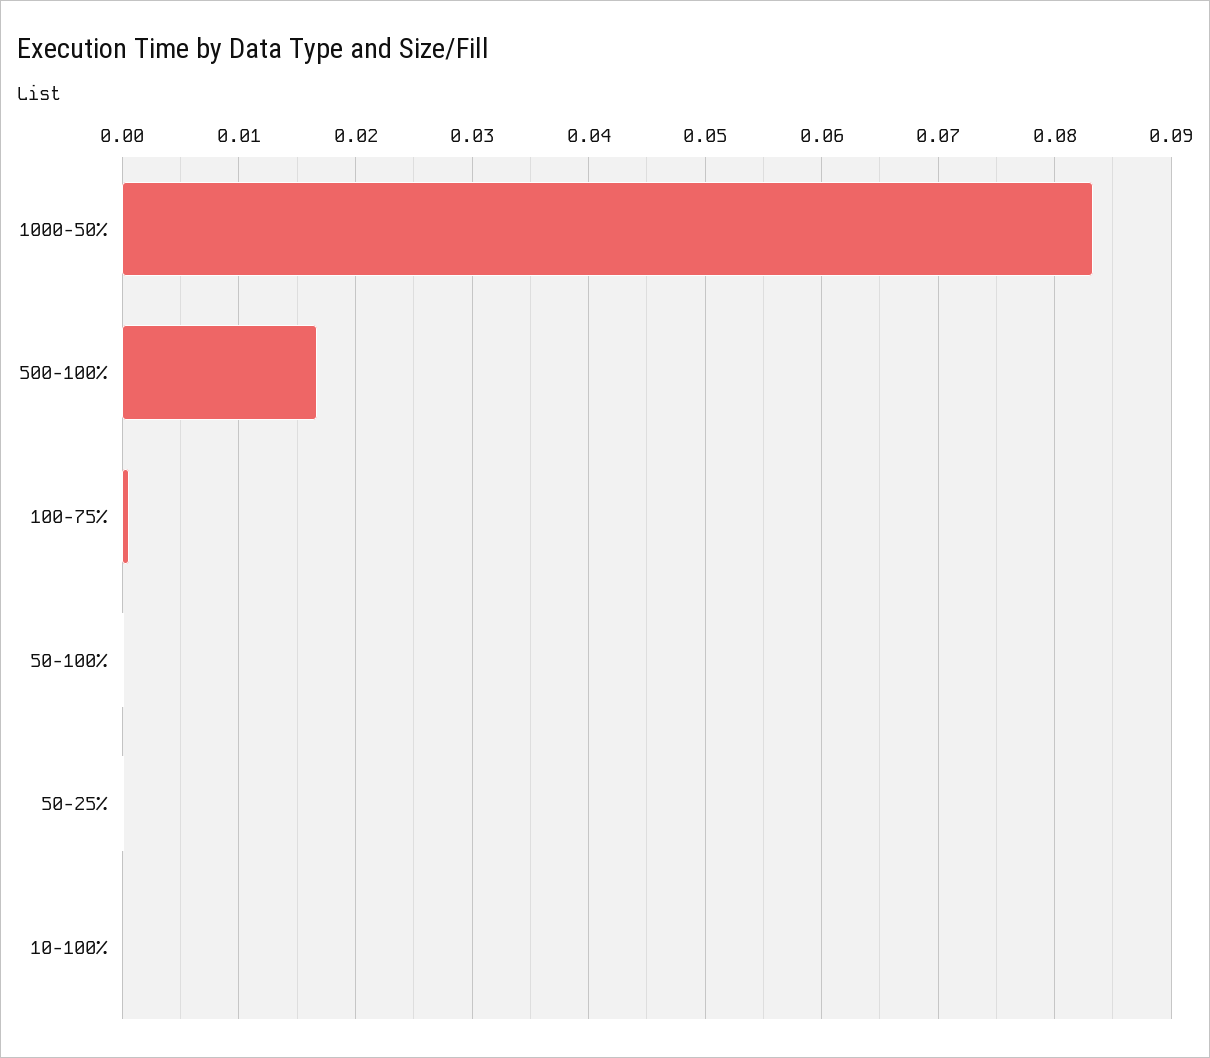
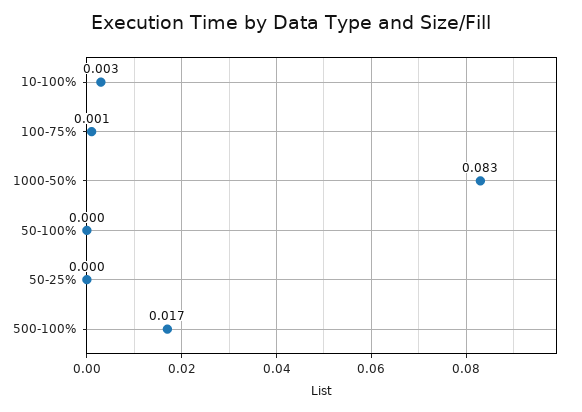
  {
    "1000-50%": 0.083,
    "500-100%": 0.017,
    "100-75%": 0.001,
    "50-100%": 0,
    "50-25%": 0,
-   "10-100%": 0
+   "10-100%": 0.003
  }

